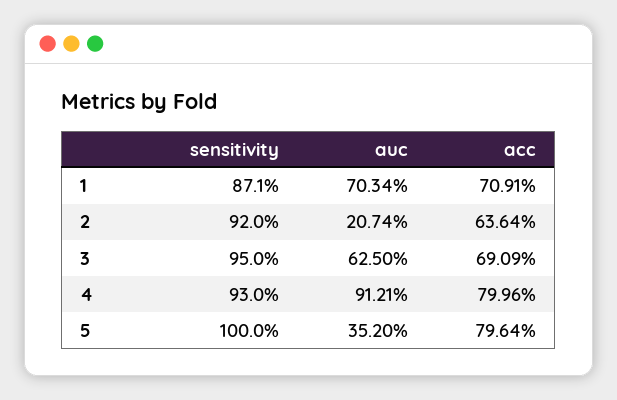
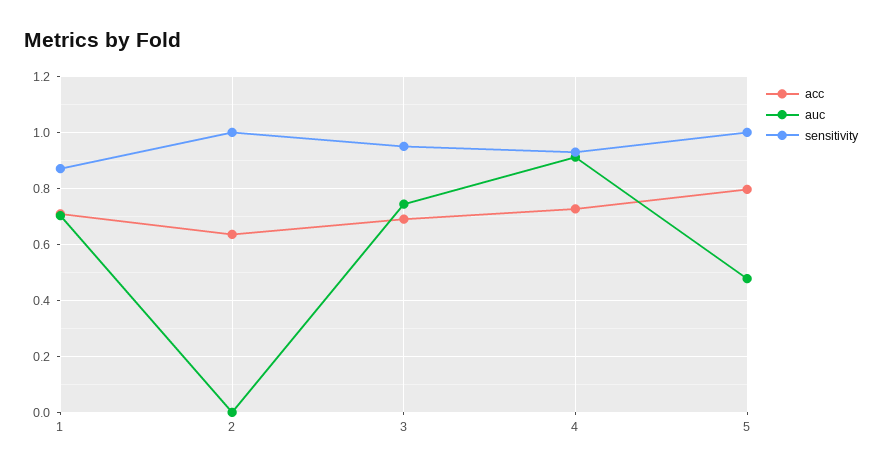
  {
    "sensitivity": {
      "1": 0.871,
-     "2": 0.92,
+     "2": 1,
      "3": 0.95,
      "4": 0.93,
      "5": 1
    },
    "auc": {
      "1": 0.7034,
-     "2": 0.2074,
+     "2": 0,
-     "3": 0.625,
+     "3": 0.75,
      "4": 0.9121,
-     "5": 0.352
+     "5": 0.475
    },
    "acc": {
      "1": 0.7091,
      "2": 0.6364,
      "3": 0.6909,
-     "4": 0.7996,
+     "4": 0.725,
      "5": 0.7964
    }
  }

